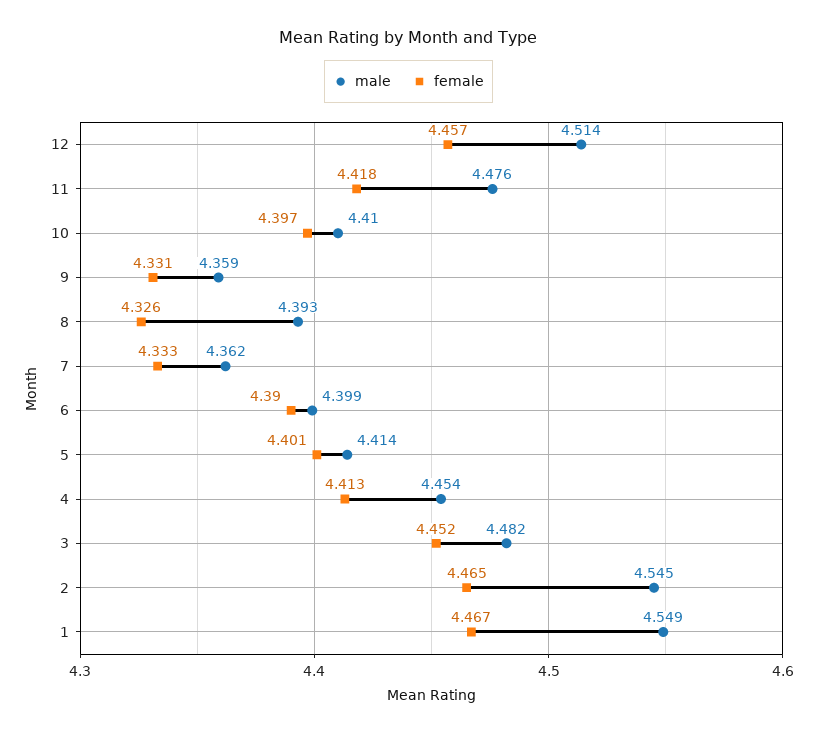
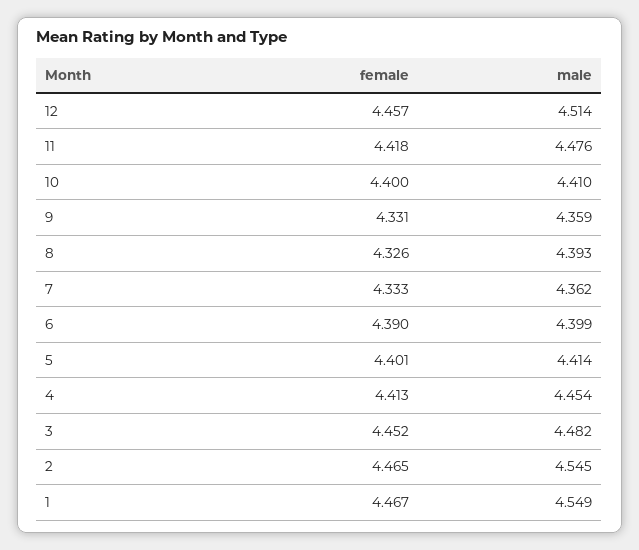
  {
    "male": {
      "12": 4.514,
      "11": 4.476,
      "10": 4.41,
      "9": 4.359,
      "8": 4.393,
      "7": 4.362,
      "6": 4.399,
      "5": 4.414,
      "4": 4.454,
      "3": 4.482,
      "2": 4.545,
      "1": 4.549
    },
    "female": {
      "12": 4.457,
      "11": 4.418,
-     "10": 4.397,
+     "10": 4.4,
      "9": 4.331,
      "8": 4.326,
      "7": 4.333,
      "6": 4.39,
      "5": 4.401,
      "4": 4.413,
      "3": 4.452,
      "2": 4.465,
      "1": 4.467
    }
  }

